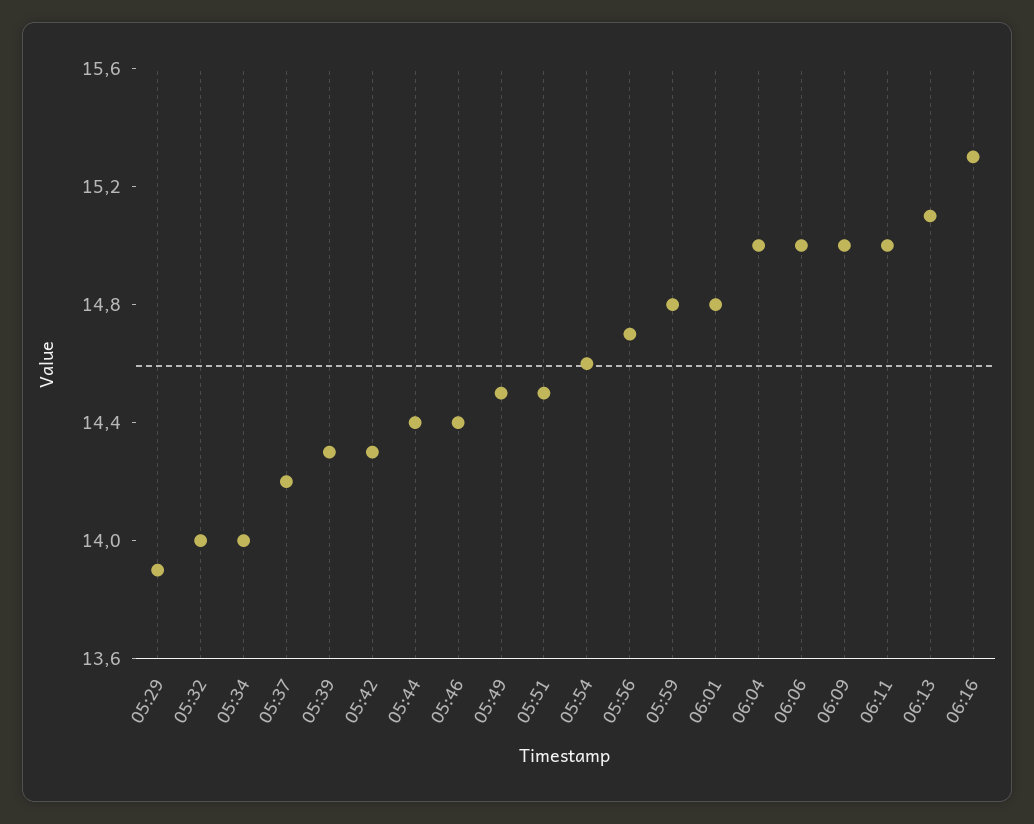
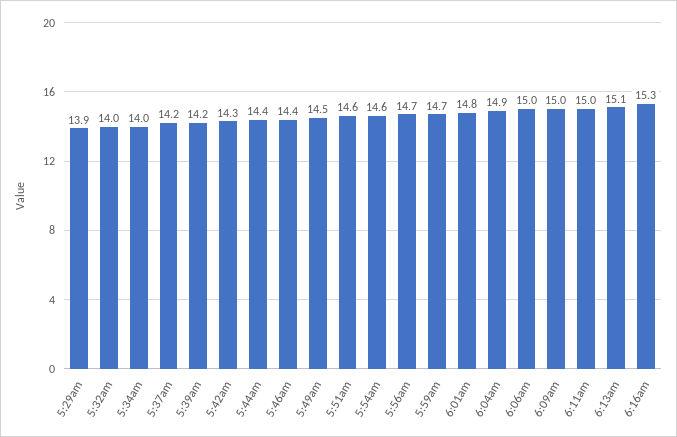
  {
    "05:29": 13.9,
    "05:32": 14,
    "05:34": 14,
    "05:37": 14.2,
-   "05:39": 14.3,
+   "05:39": 14.2,
    "05:42": 14.3,
    "05:44": 14.4,
    "05:46": 14.4,
    "05:49": 14.5,
-   "05:51": 14.5,
+   "05:51": 14.6,
    "05:54": 14.6,
    "05:56": 14.7,
-   "05:59": 14.8,
+   "05:59": 14.7,
    "06:01": 14.8,
-   "06:04": 15,
+   "06:04": 14.9,
    "06:06": 15,
    "06:09": 15,
    "06:11": 15,
    "06:13": 15.1,
    "06:16": 15.3
  }

